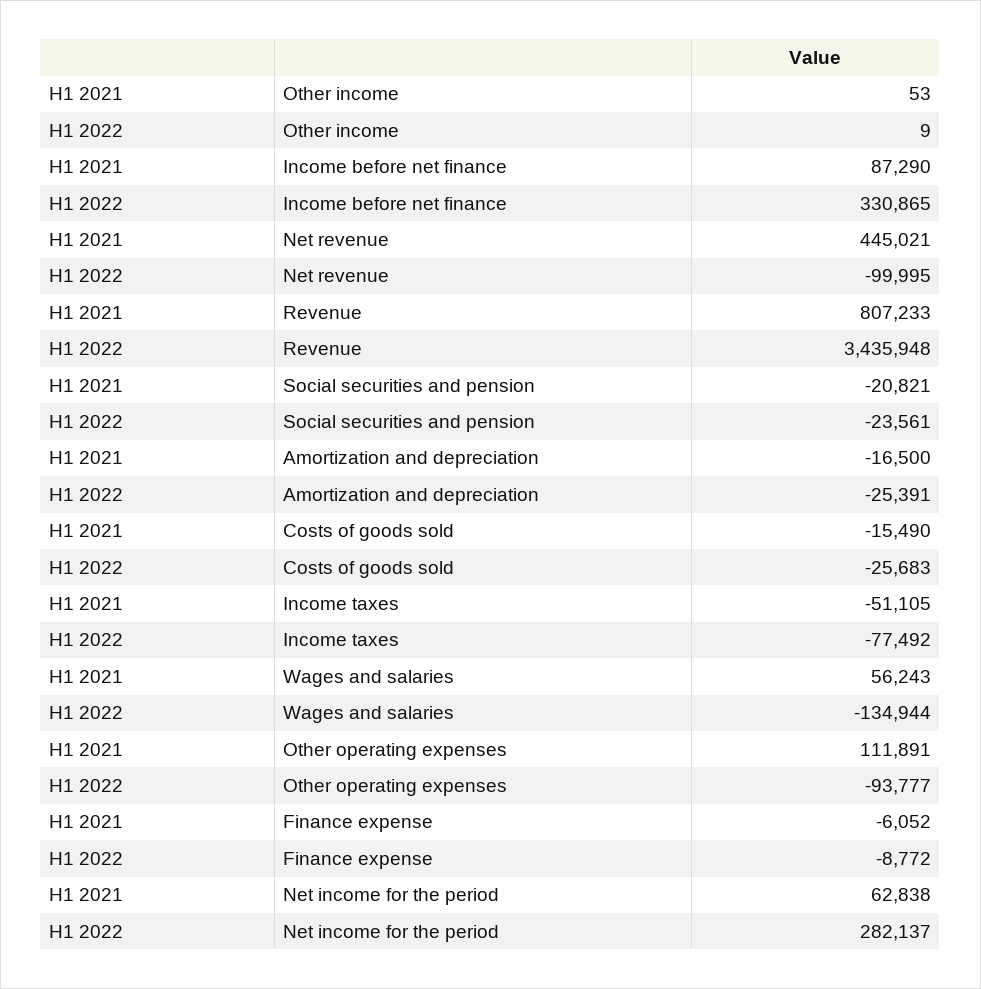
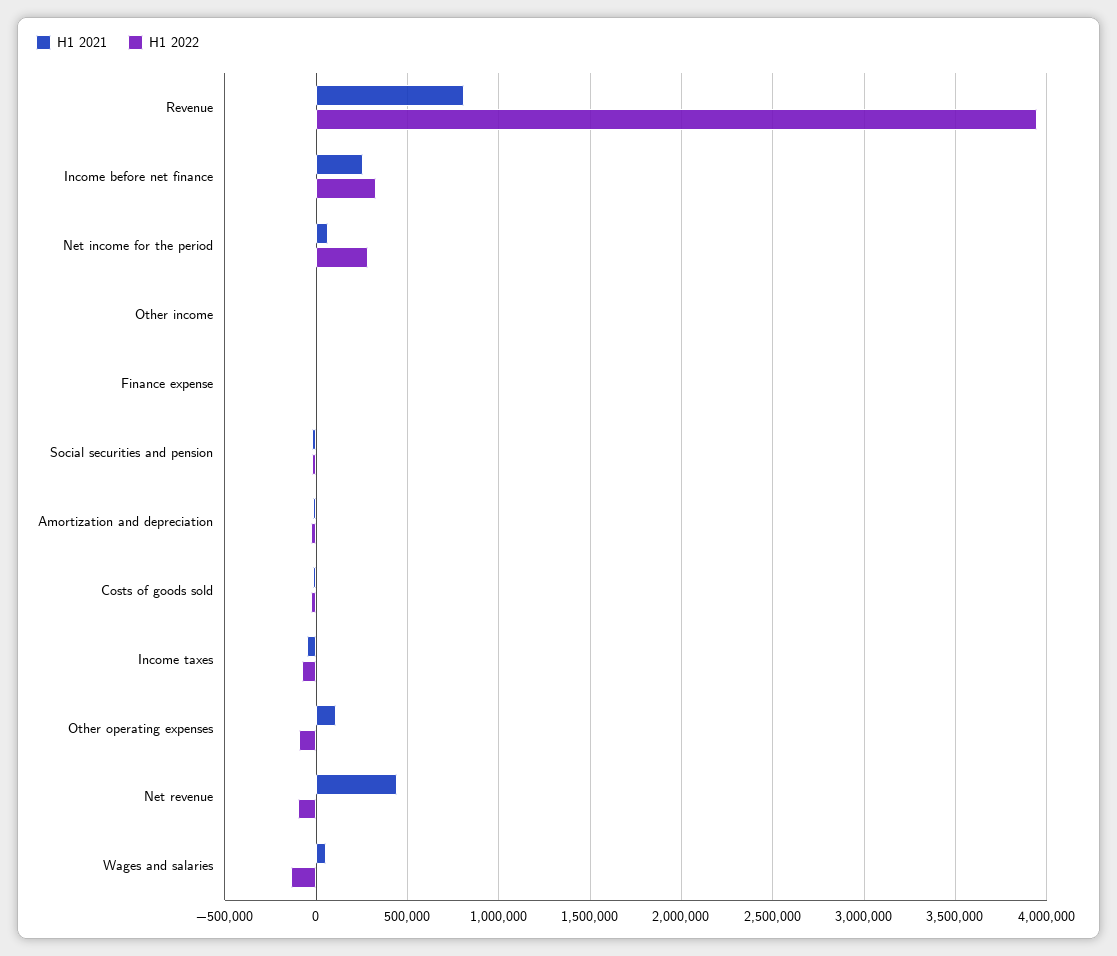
  {
    "H1 2021": {
      "Other income": 53,
-     "Income before net finance": 87290,
+     "Income before net finance": 250000,
      "Net revenue": 445021,
      "Revenue": 807233,
      "Social securities and pension": -20821,
      "Amortization and depreciation": -16500,
      "Costs of goods sold": -15490,
      "Income taxes": -51105,
      "Wages and salaries": 56243,
      "Other operating expenses": 111891,
      "Finance expense": -6052,
      "Net income for the period": 62838
    },
    "H1 2022": {
      "Other income": 9,
      "Income before net finance": 330865,
      "Net revenue": -99995,
-     "Revenue": 3435948,
+     "Revenue": 3950000,
      "Social securities and pension": -23561,
      "Amortization and depreciation": -25391,
      "Costs of goods sold": -25683,
      "Income taxes": -77492,
      "Wages and salaries": -134944,
      "Other operating expenses": -93777,
      "Finance expense": -8772,
      "Net income for the period": 282137
    }
  }

